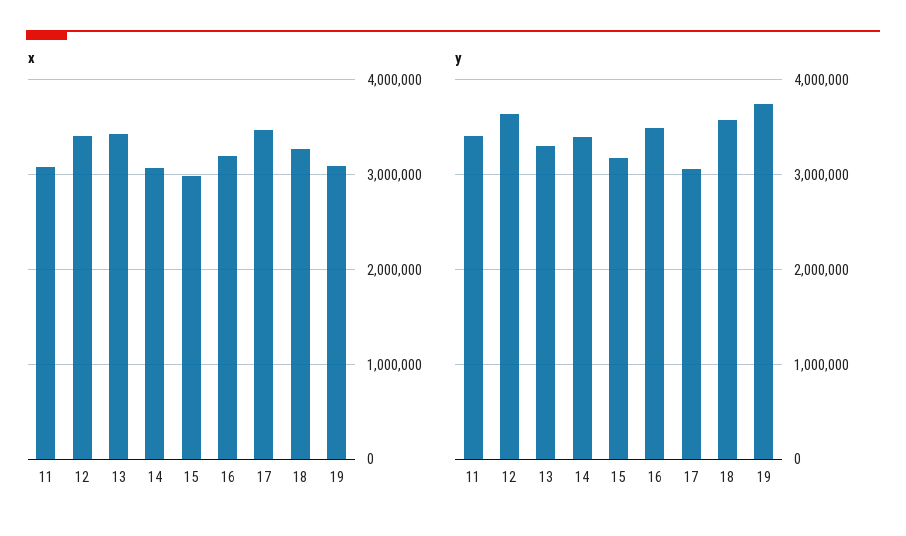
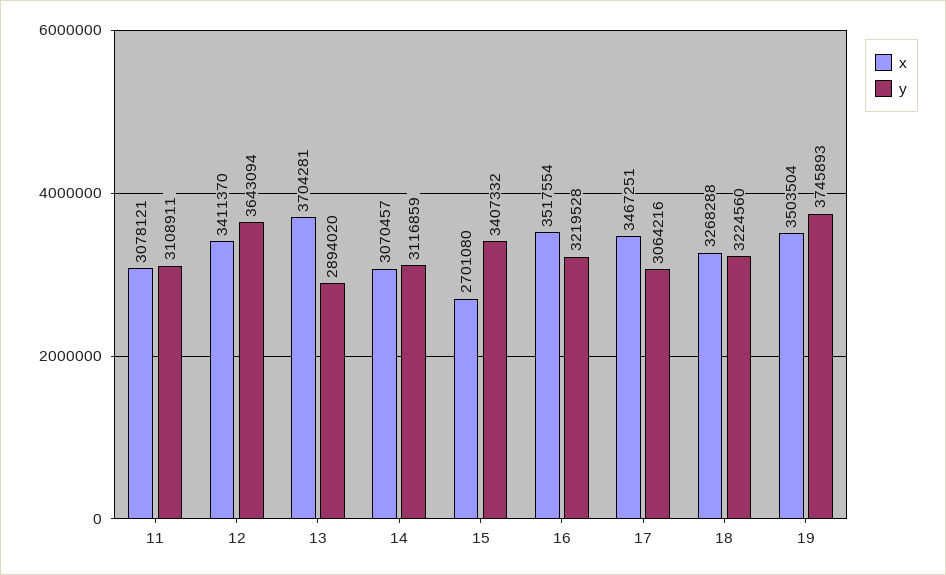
  {
    "x": {
      "11": 3078121,
      "12": 3411370,
-     "13": 3400000,
+     "13": 3704281,
      "14": 3070457,
-     "15": 3000000,
+     "15": 2701080,
-     "16": 3200000,
+     "16": 3517554,
      "17": 3467251,
      "18": 3268288,
-     "19": 3100000
+     "19": 3503504
    },
    "y": {
-     "11": 3400000,
+     "11": 3108911,
      "12": 3643094,
-     "13": 3300000,
+     "13": 2894020,
-     "14": 3400000,
+     "14": 3116859,
-     "15": 3200000,
+     "15": 3407332,
-     "16": 3500000,
+     "16": 3219528,
      "17": 3064216,
-     "18": 3600000,
+     "18": 3224560,
      "19": 3745893
    }
  }

